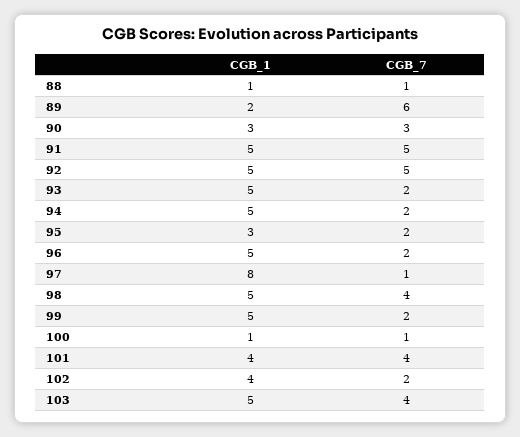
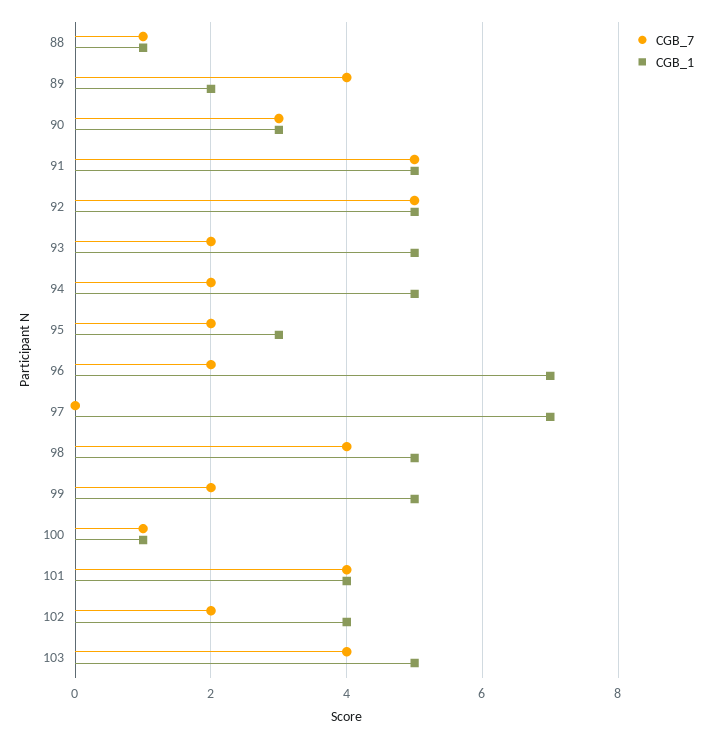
  {
    "CGB_1": {
      "88": 1,
      "89": 2,
      "90": 3,
      "91": 5,
      "92": 5,
      "93": 5,
      "94": 5,
      "95": 3,
-     "96": 5,
+     "96": 7,
-     "97": 8,
+     "97": 7,
      "98": 5,
      "99": 5,
      "100": 1,
      "101": 4,
      "102": 4,
      "103": 5
    },
    "CGB_7": {
      "88": 1,
-     "89": 6,
+     "89": 4,
      "90": 3,
      "91": 5,
      "92": 5,
      "93": 2,
      "94": 2,
      "95": 2,
      "96": 2,
-     "97": 1,
+     "97": 0,
      "98": 4,
      "99": 2,
      "100": 1,
      "101": 4,
      "102": 2,
      "103": 4
    }
  }

